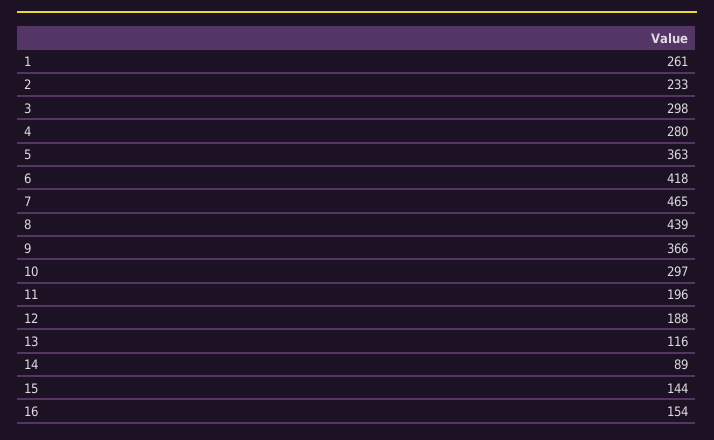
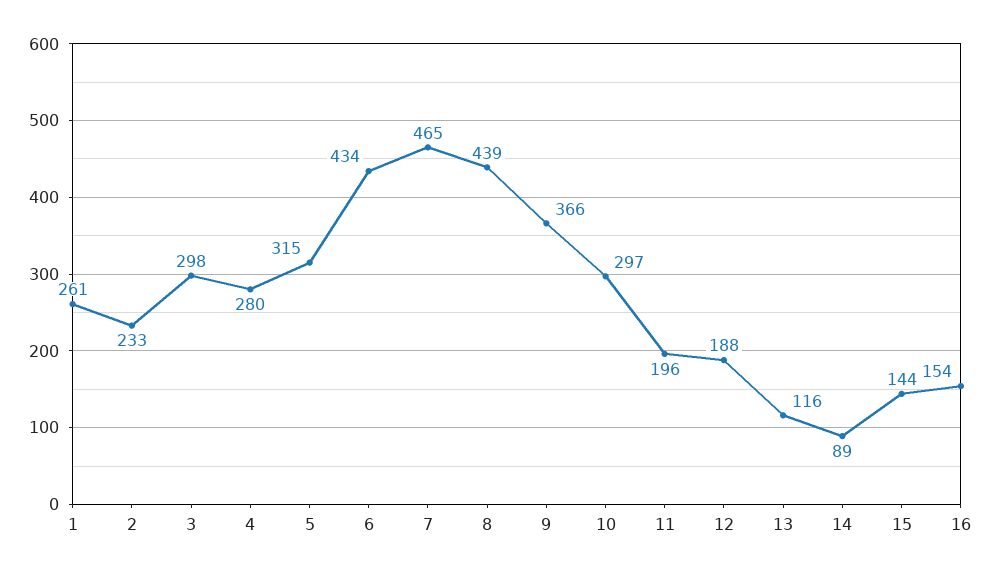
  {
    "1": 261,
    "2": 233,
    "3": 298,
    "4": 280,
-   "5": 363,
+   "5": 315,
-   "6": 418,
+   "6": 434,
    "7": 465,
    "8": 439,
    "9": 366,
    "10": 297,
    "11": 196,
    "12": 188,
    "13": 116,
    "14": 89,
    "15": 144,
    "16": 154
  }

